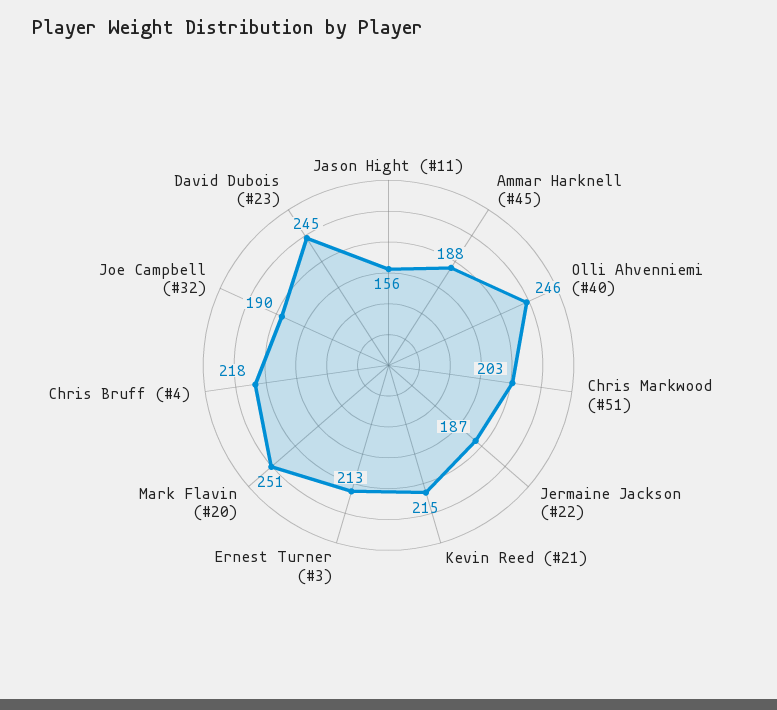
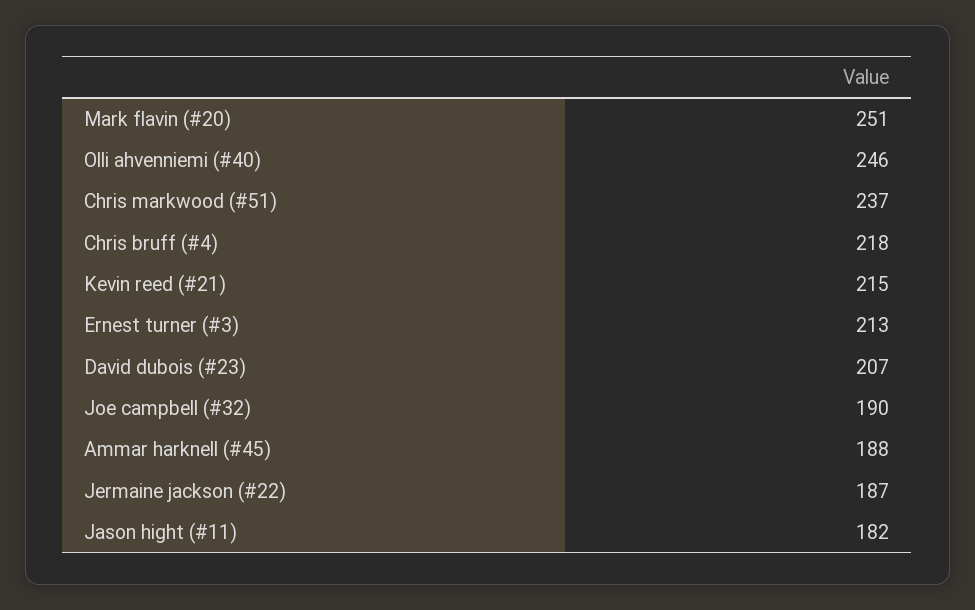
  {
-   "Jason Hight (#11)": 156,
+   "Jason Hight (#11)": 182,
    "Ammar Harknell (#45)": 188,
    "Olli Ahvenniemi (#40)": 246,
-   "Chris Markwood (#51)": 203,
+   "Chris Markwood (#51)": 237,
    "Jermaine Jackson (#22)": 187,
    "Kevin Reed (#21)": 215,
    "Ernest Turner (#3)": 213,
    "Mark Flavin (#20)": 251,
    "Chris Bruff (#4)": 218,
    "Joe Campbell (#32)": 190,
-   "David Dubois (#23)": 245
+   "David Dubois (#23)": 207
  }

